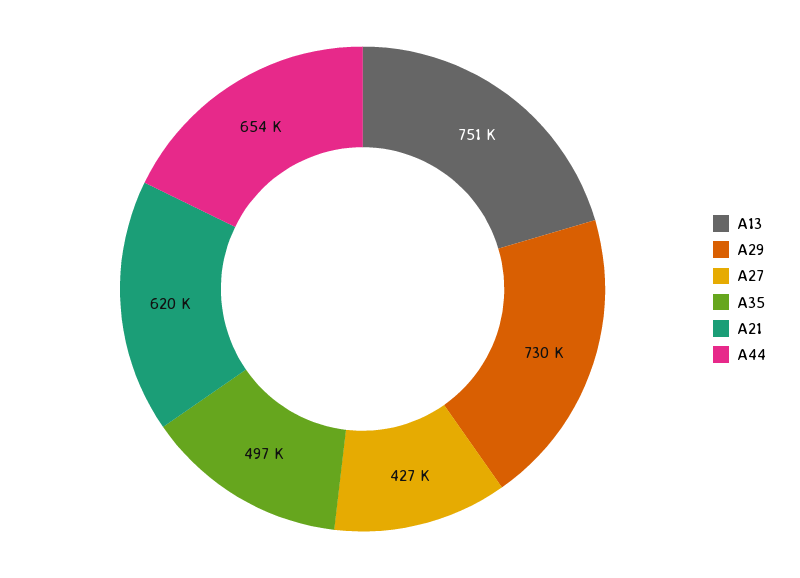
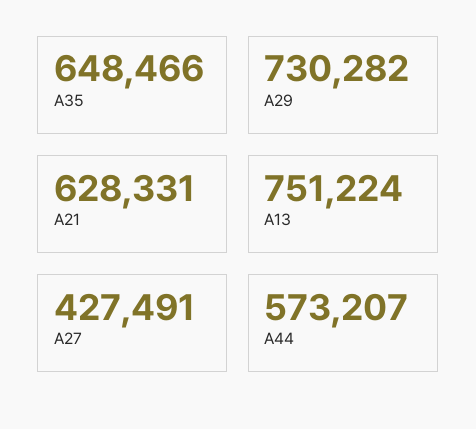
  {
    "A13": 751224,
    "A29": 730282,
    "A27": 427491,
-   "A35": 497000,
+   "A35": 648466,
-   "A21": 620000,
+   "A21": 628331,
-   "A44": 654000
+   "A44": 573207
  }

